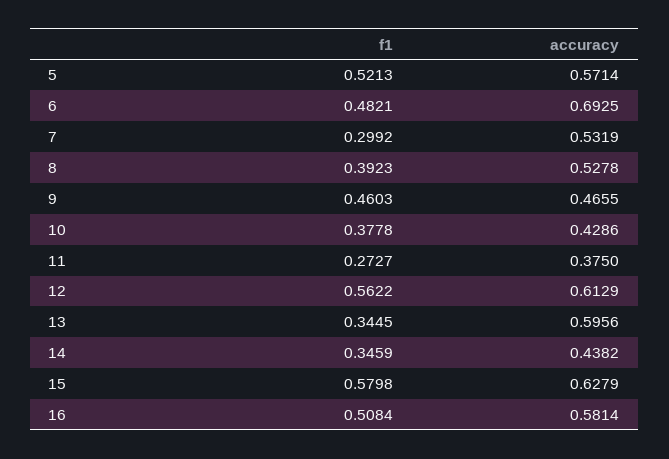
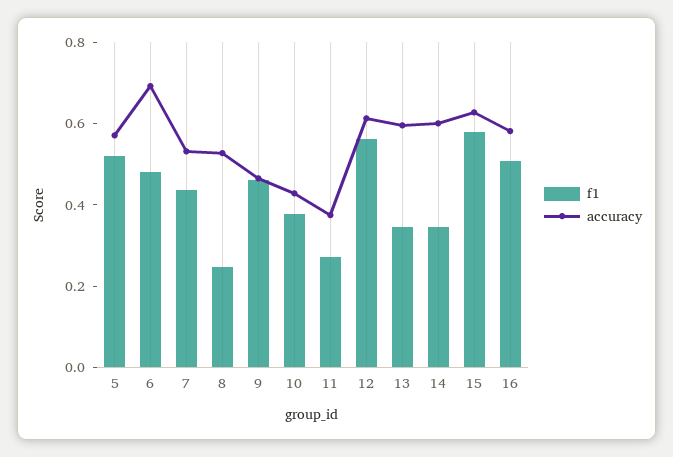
  {
    "f1": {
      "5": 0.5213,
      "6": 0.4821,
-     "7": 0.2992,
+     "7": 0.45,
-     "8": 0.3923,
+     "8": 0.25,
      "9": 0.4603,
      "10": 0.3778,
      "11": 0.2727,
      "12": 0.5622,
      "13": 0.3445,
      "14": 0.3459,
      "15": 0.5798,
      "16": 0.5084
    },
    "accuracy": {
      "5": 0.5714,
      "6": 0.6925,
      "7": 0.5319,
      "8": 0.5278,
      "9": 0.4655,
      "10": 0.4286,
      "11": 0.375,
      "12": 0.6129,
      "13": 0.5956,
-     "14": 0.4382,
+     "14": 0.6,
      "15": 0.6279,
      "16": 0.5814
    }
  }

